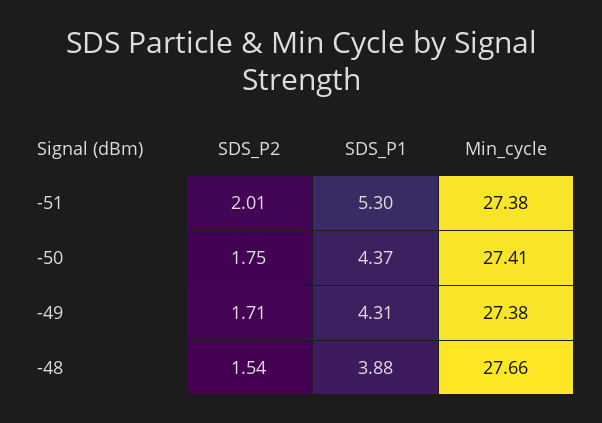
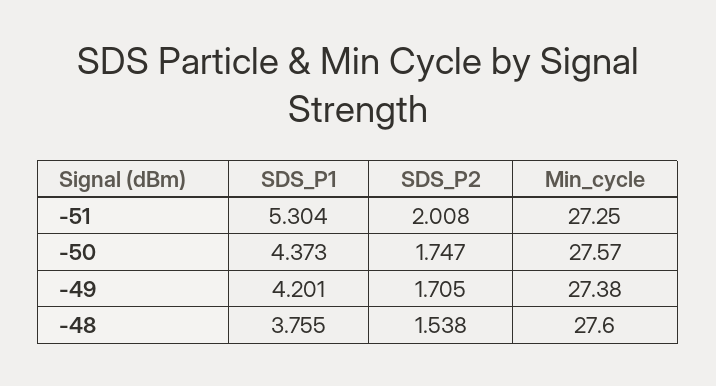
  {
    "SDS_P2": {
      "-51": 2.008,
      "-50": 1.747,
      "-49": 1.705,
      "-48": 1.538
    },
    "SDS_P1": {
      "-51": 5.304,
      "-50": 4.373,
-     "-49": 4.31,
+     "-49": 4.201,
-     "-48": 3.88
+     "-48": 3.755
    },
    "Min_cycle": {
-     "-51": 27.38,
+     "-51": 27.25,
-     "-50": 27.41,
+     "-50": 27.57,
      "-49": 27.38,
-     "-48": 27.66
+     "-48": 27.6
    }
  }

